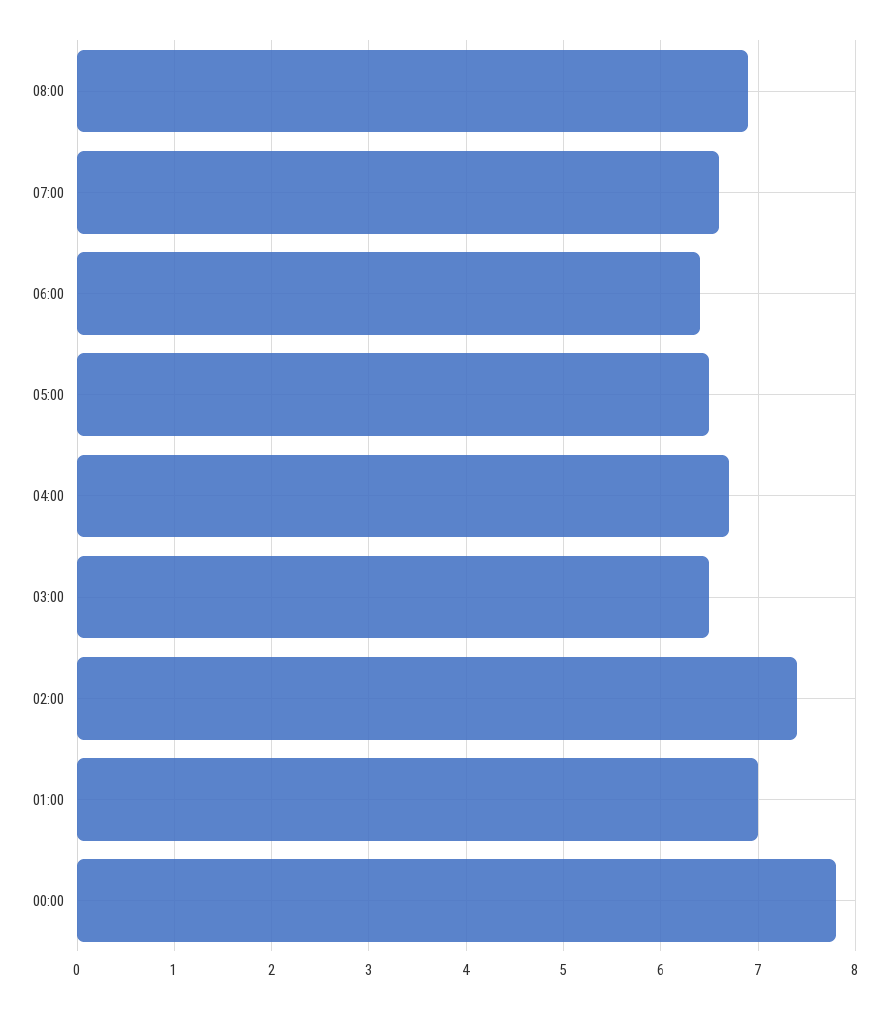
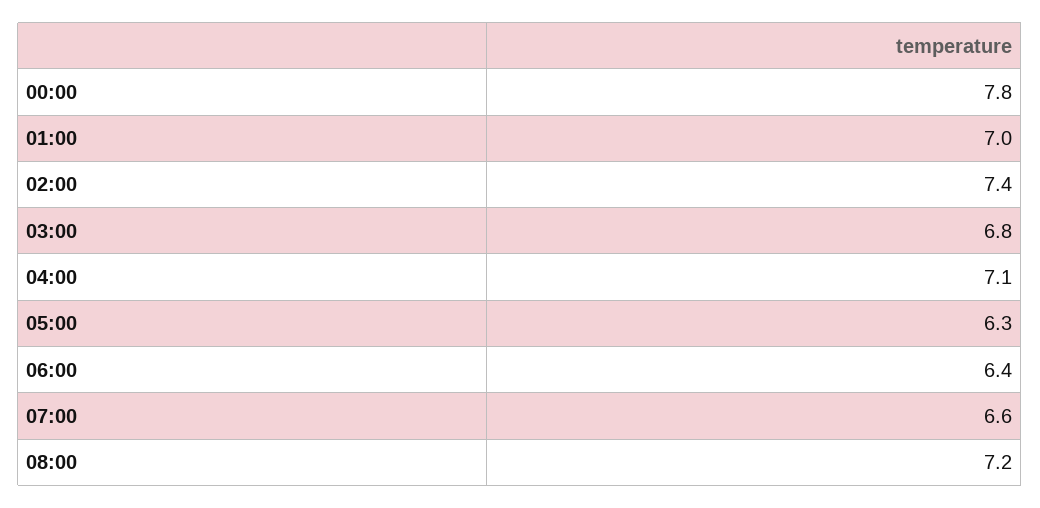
  {
-   "08:00": 6.9,
+   "08:00": 7.2,
    "07:00": 6.6,
    "06:00": 6.4,
-   "05:00": 6.5,
+   "05:00": 6.3,
-   "04:00": 6.7,
+   "04:00": 7.1,
-   "03:00": 6.5,
+   "03:00": 6.8,
    "02:00": 7.4,
    "01:00": 7,
    "00:00": 7.8
  }

